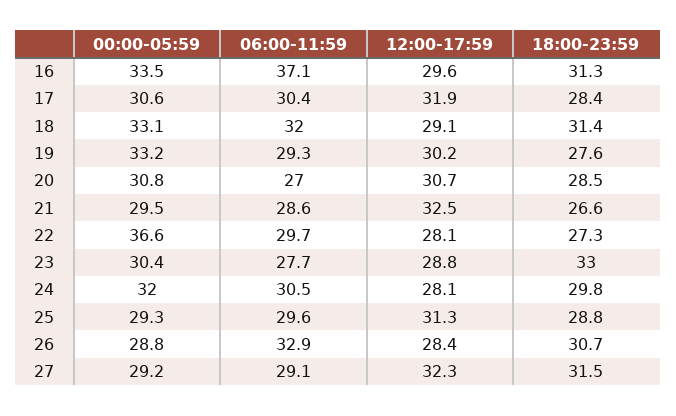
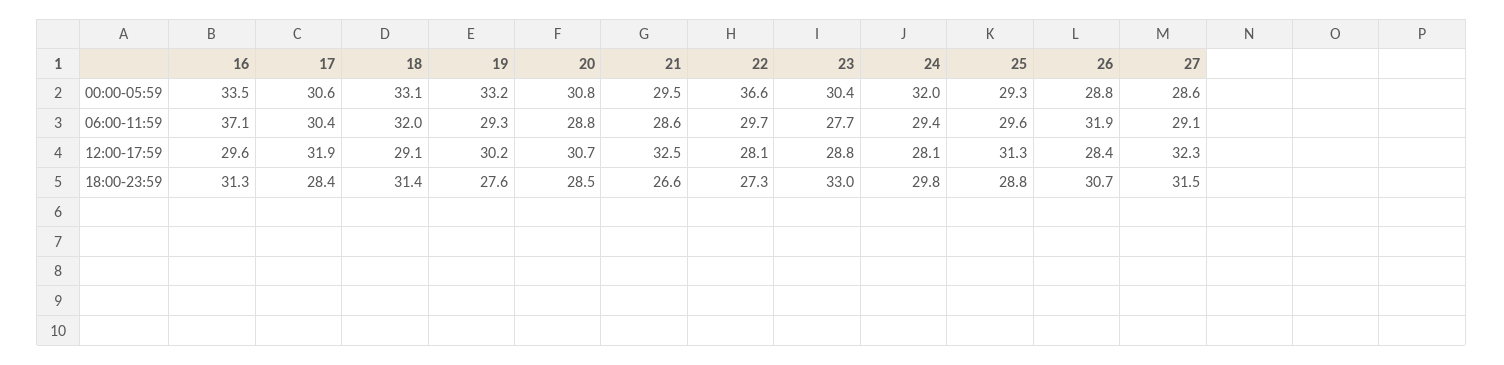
  {
    "00:00-05:59": {
      "16": 33.5,
      "17": 30.6,
      "18": 33.1,
      "19": 33.2,
      "20": 30.8,
      "21": 29.5,
      "22": 36.6,
      "23": 30.4,
      "24": 32,
      "25": 29.3,
      "26": 28.8,
-     "27": 29.2
+     "27": 28.6
    },
    "06:00-11:59": {
      "16": 37.1,
      "17": 30.4,
      "18": 32,
      "19": 29.3,
-     "20": 27,
+     "20": 28.8,
      "21": 28.6,
      "22": 29.7,
      "23": 27.7,
-     "24": 30.5,
+     "24": 29.4,
      "25": 29.6,
-     "26": 32.9,
+     "26": 31.9,
      "27": 29.1
    },
    "12:00-17:59": {
      "16": 29.6,
      "17": 31.9,
      "18": 29.1,
      "19": 30.2,
      "20": 30.7,
      "21": 32.5,
      "22": 28.1,
      "23": 28.8,
      "24": 28.1,
      "25": 31.3,
      "26": 28.4,
      "27": 32.3
    },
    "18:00-23:59": {
      "16": 31.3,
      "17": 28.4,
      "18": 31.4,
      "19": 27.6,
      "20": 28.5,
      "21": 26.6,
      "22": 27.3,
      "23": 33,
      "24": 29.8,
      "25": 28.8,
      "26": 30.7,
      "27": 31.5
    }
  }

